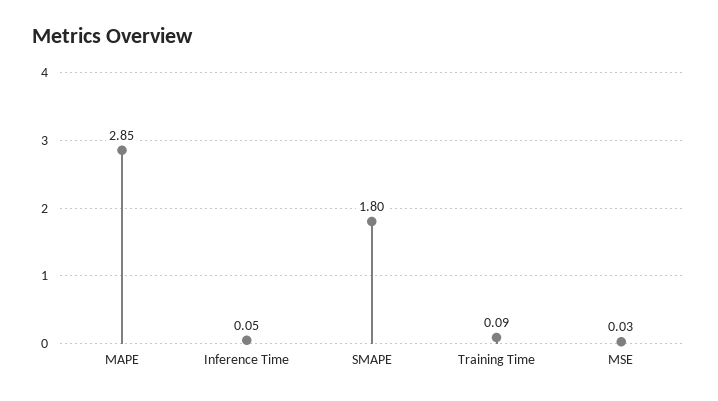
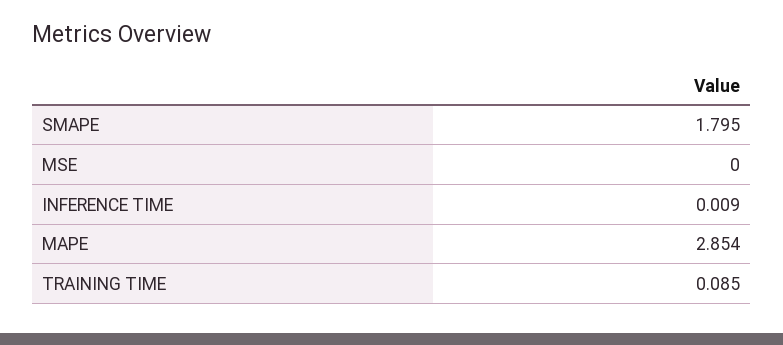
  {
    "MAPE": 2.854,
-   "Inference Time": 0.05,
+   "Inference Time": 0.009,
    "SMAPE": 1.795,
    "Training Time": 0.085,
-   "MSE": 0.03
+   "MSE": 0
  }

